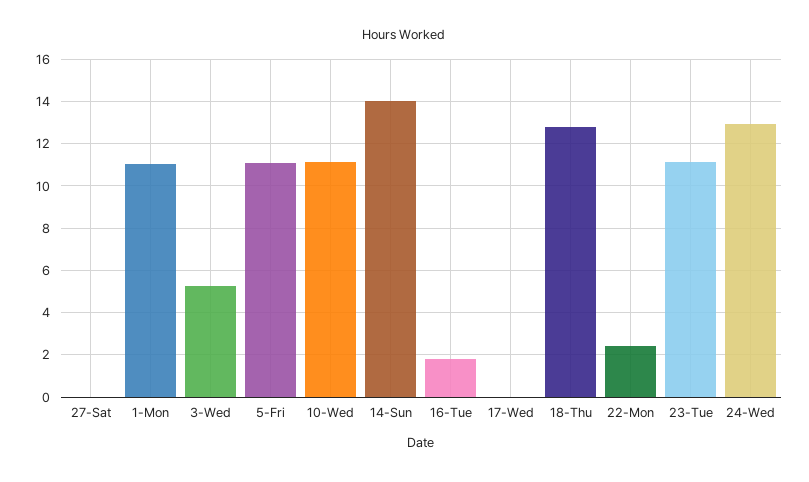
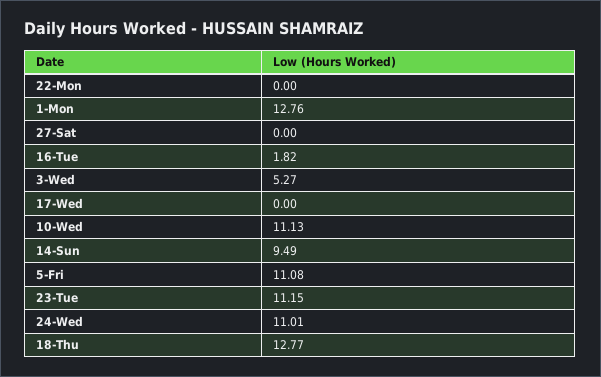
  {
    "27-Sat": 0,
-   "1-Mon": 11,
+   "1-Mon": 12.76,
    "3-Wed": 5.27,
    "5-Fri": 11.08,
    "10-Wed": 11.13,
-   "14-Sun": 14,
+   "14-Sun": 9.49,
    "16-Tue": 1.82,
    "17-Wed": 0,
    "18-Thu": 12.77,
-   "22-Mon": 2.5,
+   "22-Mon": 0,
    "23-Tue": 11.15,
-   "24-Wed": 13
+   "24-Wed": 11.01
  }

